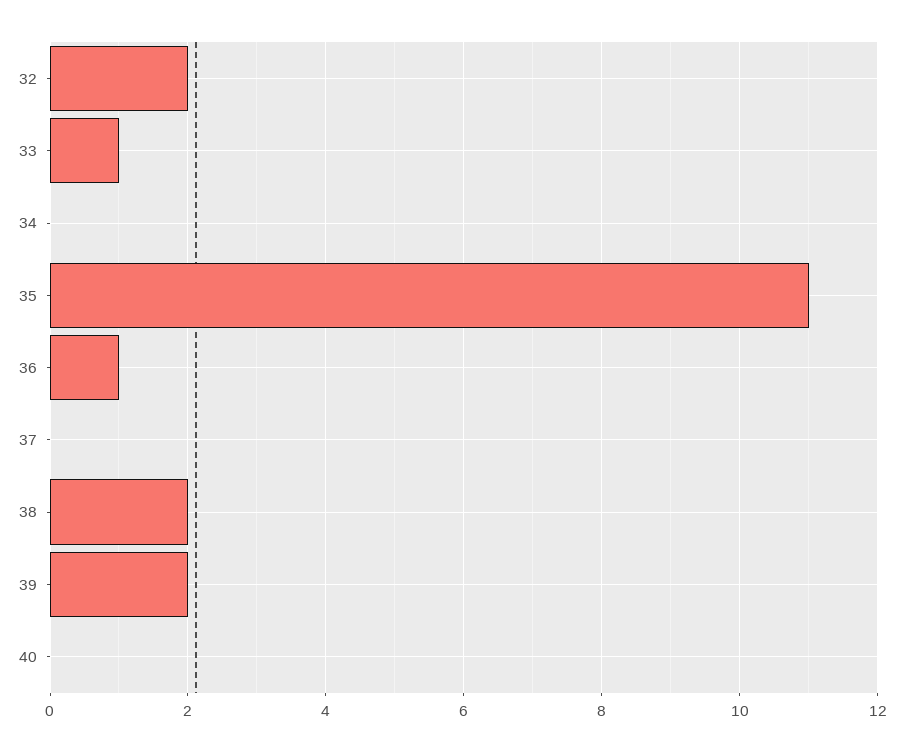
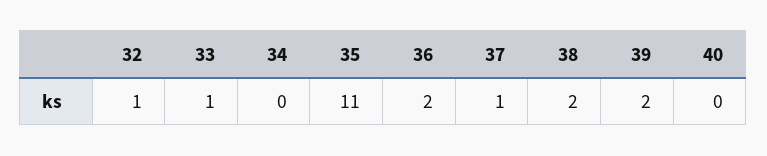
  {
-   "32": 2,
+   "32": 1,
    "33": 1,
    "34": 0,
    "35": 11,
-   "36": 1,
+   "36": 2,
-   "37": 0,
+   "37": 1,
    "38": 2,
    "39": 2,
    "40": 0
  }

